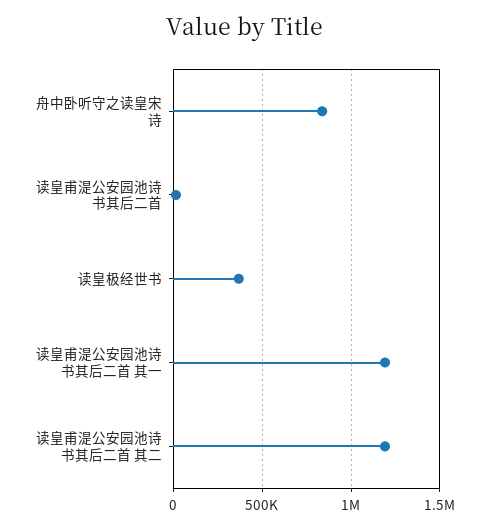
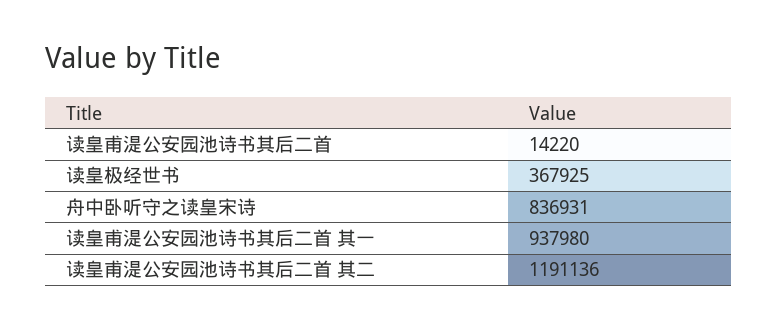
  {
    "舟中卧听守之读皇宋诗": 836931,
    "读皇甫湜公安园池诗书其后二首": 14220,
    "读皇极经世书": 367925,
-   "读皇甫湜公安园池诗书其后二首 其一": 1200000,
+   "读皇甫湜公安园池诗书其后二首 其一": 937980,
    "读皇甫湜公安园池诗书其后二首 其二": 1191136
  }

